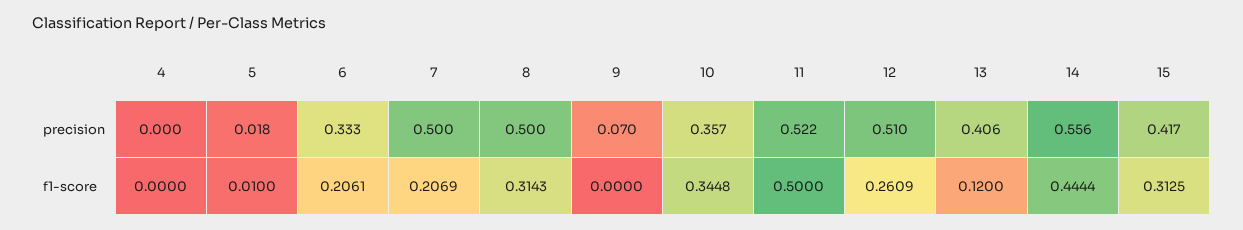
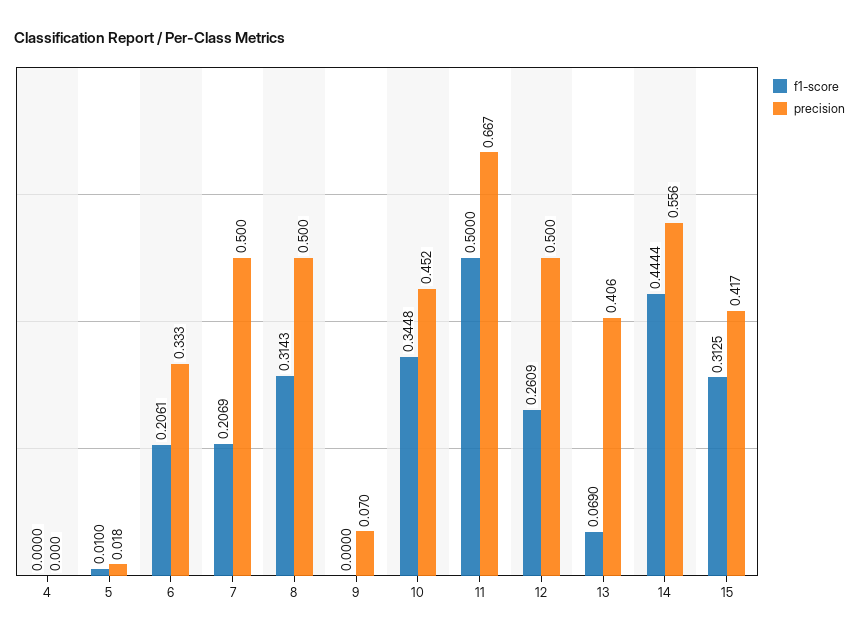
  {
    "precision": {
      "4": 0,
      "5": 0.018,
      "6": 0.333,
      "7": 0.5,
      "8": 0.5,
      "9": 0.07,
-     "10": 0.357,
+     "10": 0.452,
-     "11": 0.522,
+     "11": 0.667,
-     "12": 0.51,
+     "12": 0.5,
      "13": 0.406,
      "14": 0.556,
      "15": 0.417
    },
    "f1-score": {
      "4": 0,
      "5": 0.01,
      "6": 0.2061,
      "7": 0.2069,
      "8": 0.3143,
      "9": 0,
      "10": 0.3448,
      "11": 0.5,
      "12": 0.2609,
-     "13": 0.12,
+     "13": 0.069,
      "14": 0.4444,
      "15": 0.3125
    }
  }

